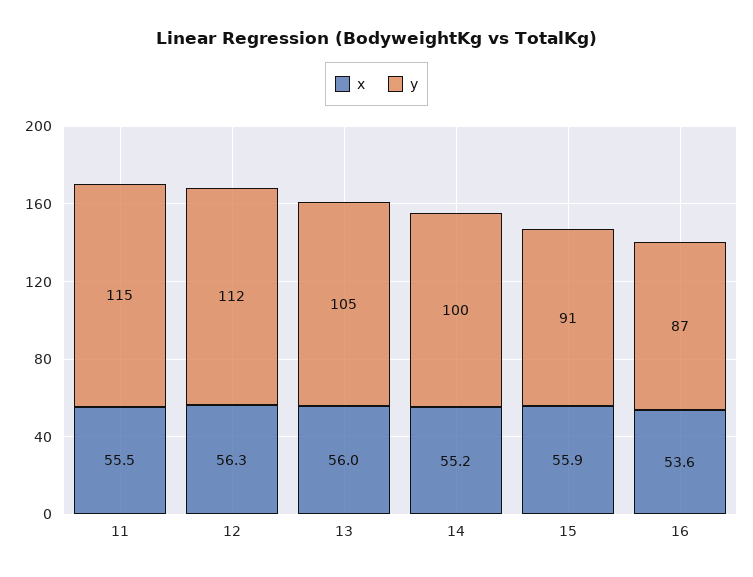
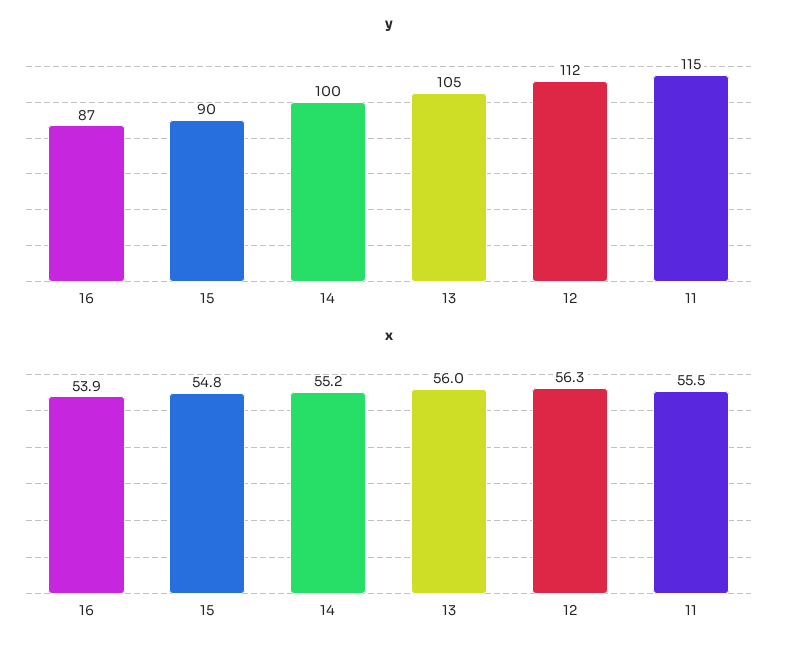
  {
    "x": {
      "11": 55.5,
      "12": 56.3,
      "13": 56,
      "14": 55.2,
-     "15": 55.9,
+     "15": 54.8,
-     "16": 53.6
+     "16": 53.9
    },
    "y": {
      "11": 115,
      "12": 112,
      "13": 105,
      "14": 100,
-     "15": 91,
+     "15": 90,
      "16": 87
    }
  }

